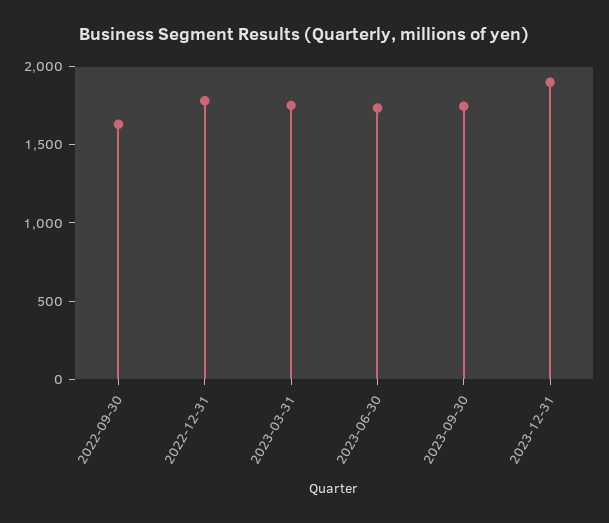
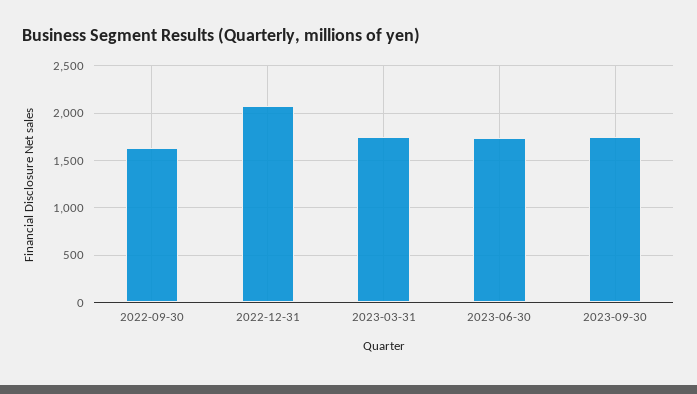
  {
    "2022-09-30": 1600,
-   "2022-12-31": 1800,
+   "2022-12-31": 2100,
    "2023-03-31": 1800,
    "2023-06-30": 1700,
-   "2023-09-30": 1700,
+   "2023-09-30": 1700
-   "2023-12-31": 1900
  }

